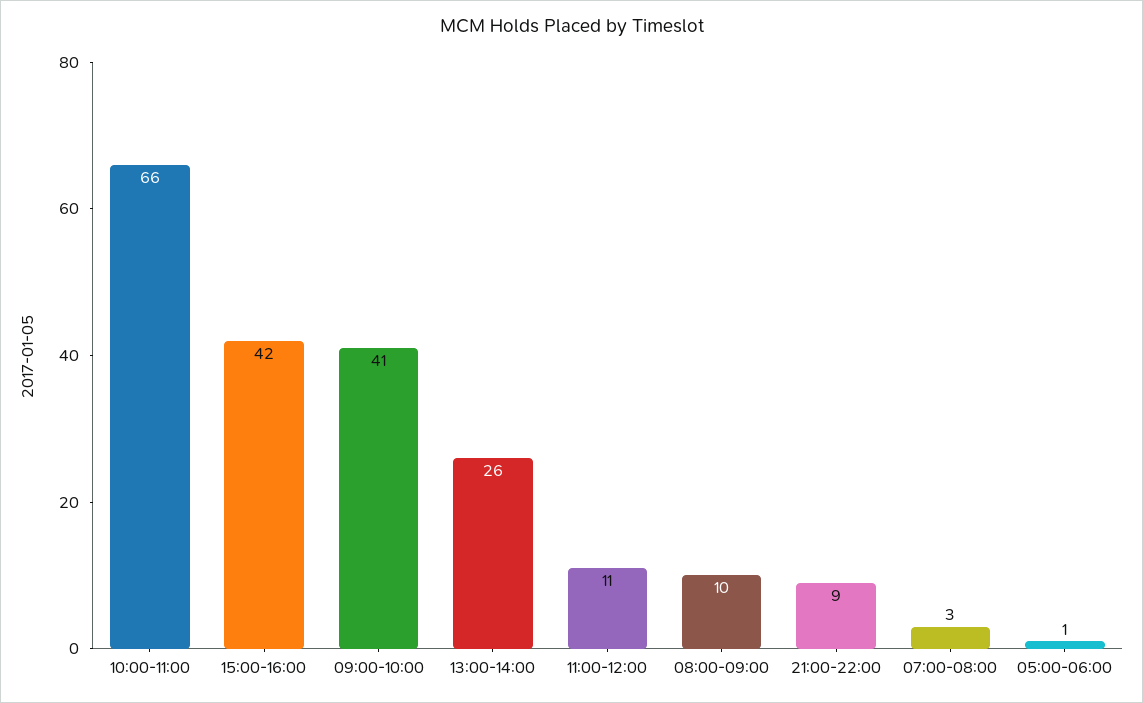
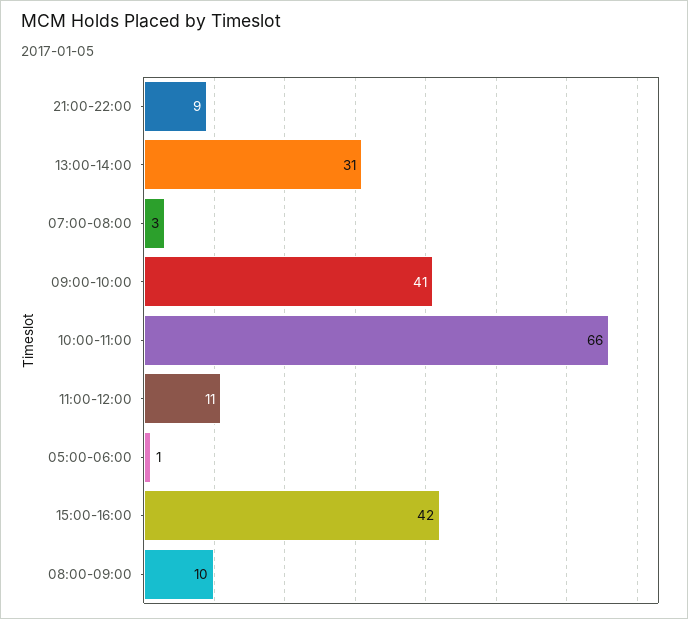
  {
    "10:00-11:00": 66,
    "15:00-16:00": 42,
    "09:00-10:00": 41,
-   "13:00-14:00": 26,
+   "13:00-14:00": 31,
    "11:00-12:00": 11,
    "08:00-09:00": 10,
    "21:00-22:00": 9,
    "07:00-08:00": 3,
    "05:00-06:00": 1
  }

